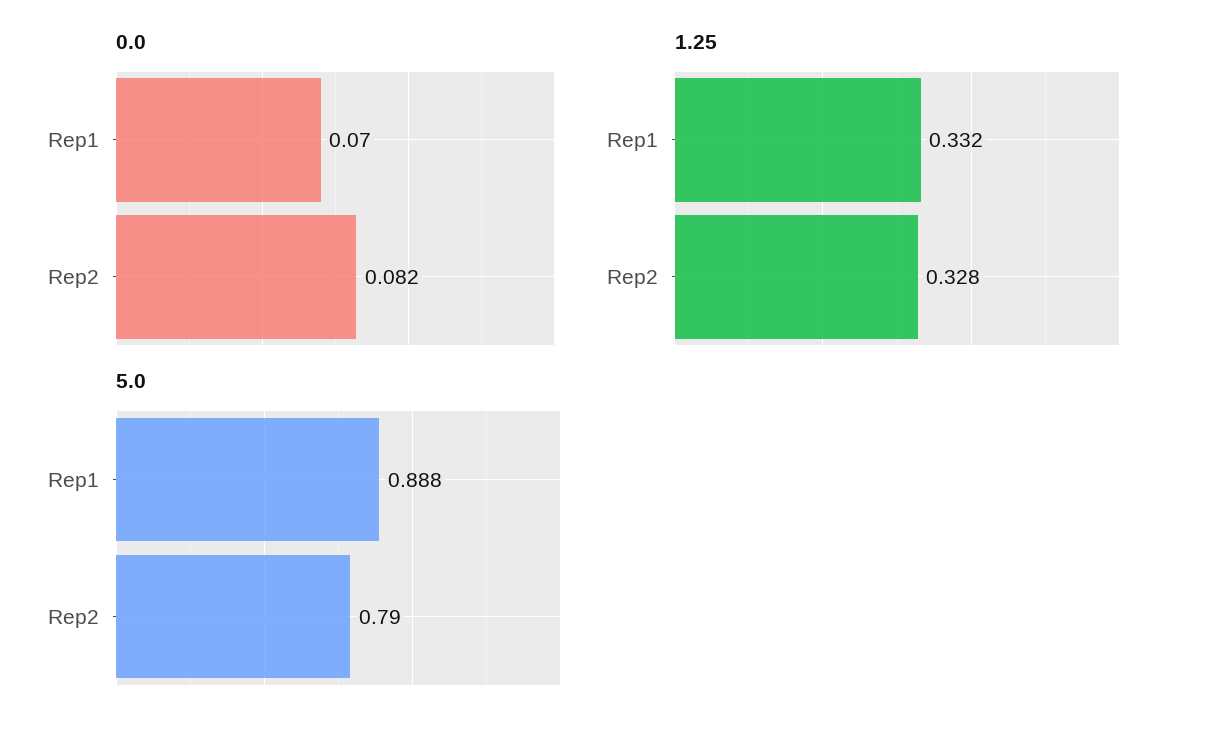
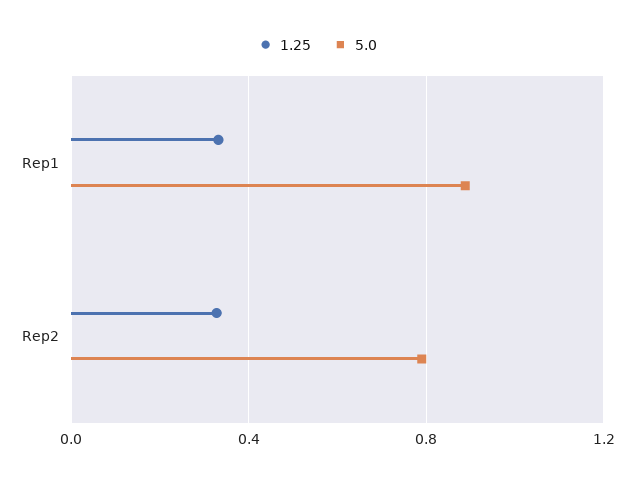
  {
-   "0.0": {
-     "Rep1": 0.07,
-     "Rep2": 0.082
-   },
    "1.25": {
      "Rep1": 0.332,
      "Rep2": 0.328
    },
    "5.0": {
      "Rep1": 0.888,
      "Rep2": 0.79
    }
  }

